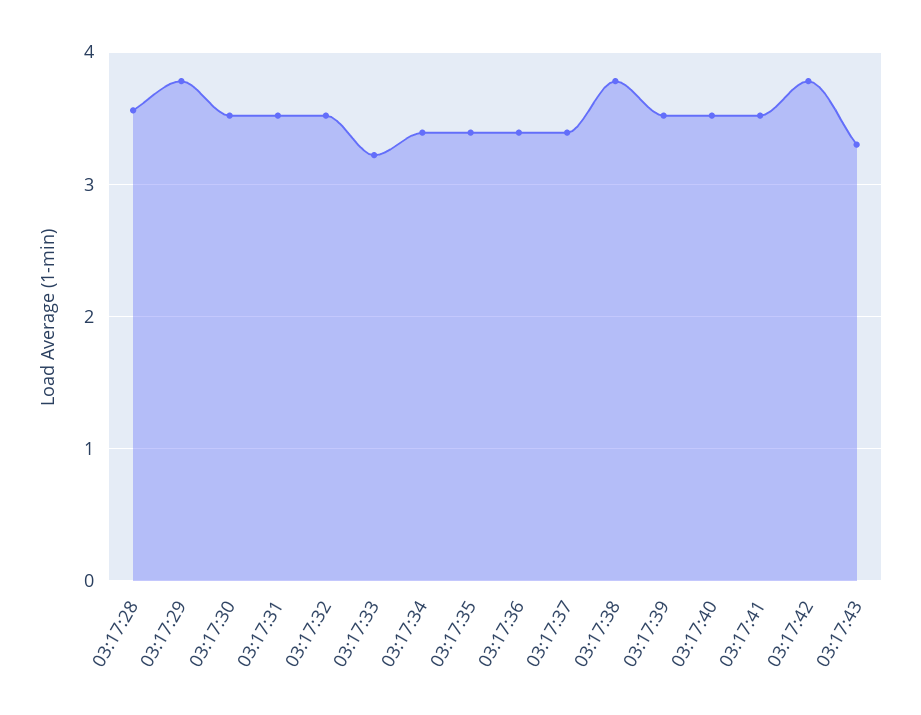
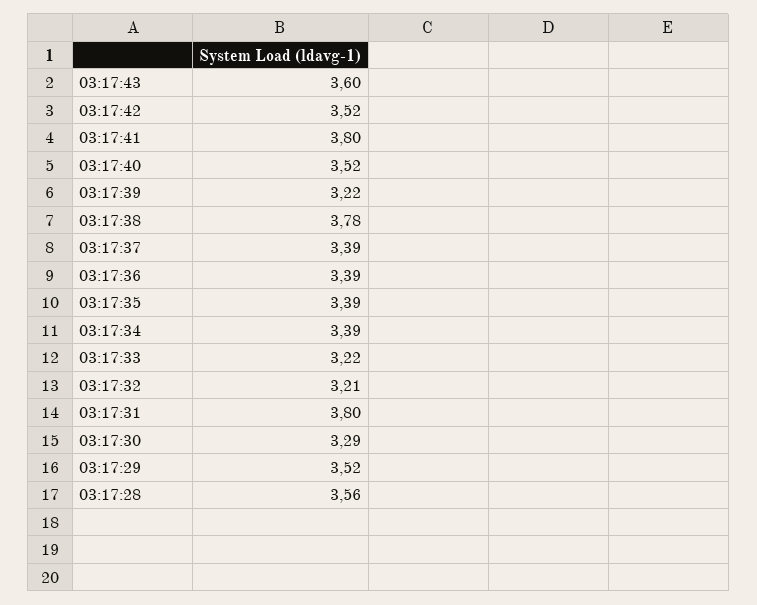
  {
    "03:17:28": 3.56,
-   "03:17:29": 3.8,
+   "03:17:29": 3.52,
-   "03:17:30": 3.5,
+   "03:17:30": 3.29,
-   "03:17:31": 3.5,
+   "03:17:31": 3.8,
-   "03:17:32": 3.5,
+   "03:17:32": 3.21,
    "03:17:33": 3.22,
    "03:17:34": 3.39,
    "03:17:35": 3.39,
    "03:17:36": 3.39,
    "03:17:37": 3.39,
    "03:17:38": 3.78,
-   "03:17:39": 3.5,
+   "03:17:39": 3.22,
    "03:17:40": 3.52,
-   "03:17:41": 3.5,
+   "03:17:41": 3.8,
-   "03:17:42": 3.8,
+   "03:17:42": 3.52,
-   "03:17:43": 3.3
+   "03:17:43": 3.6
  }

